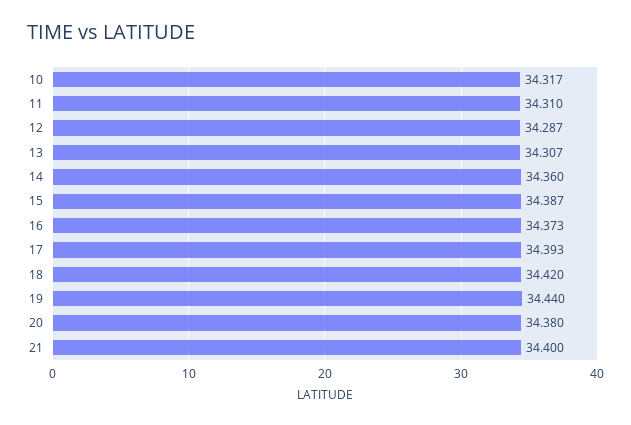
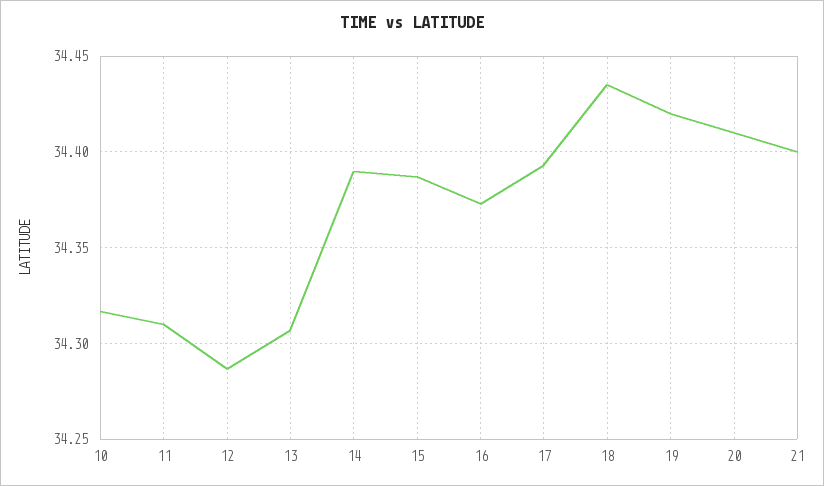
  {
    "10": 34.317,
    "11": 34.31,
    "12": 34.287,
    "13": 34.307,
-   "14": 34.36,
+   "14": 34.39,
    "15": 34.387,
    "16": 34.373,
    "17": 34.393,
-   "18": 34.42,
+   "18": 34.435,
-   "19": 34.44,
+   "19": 34.42,
-   "20": 34.38,
+   "20": 34.41,
    "21": 34.4
  }

